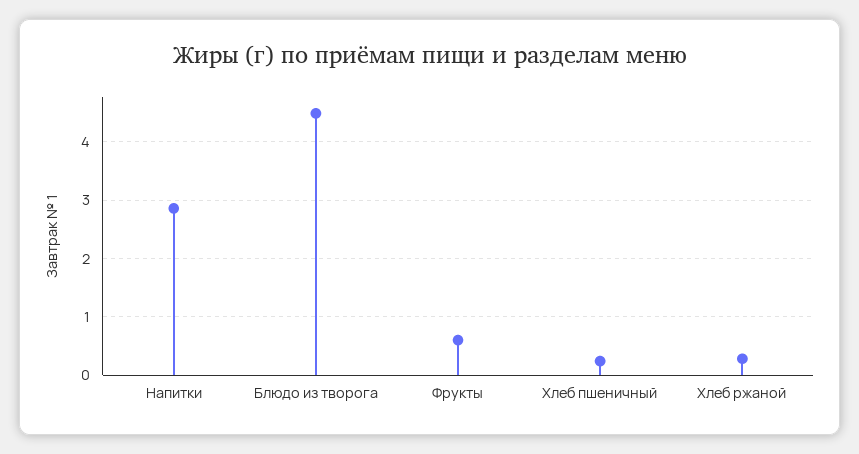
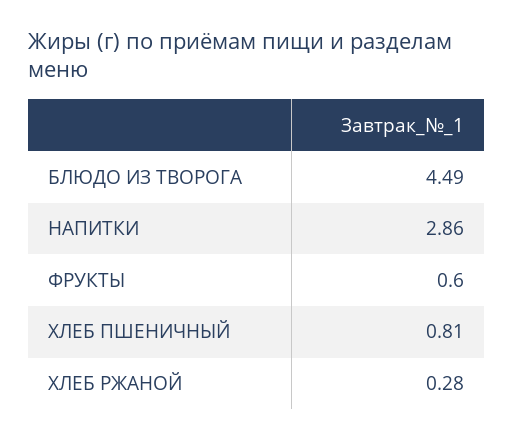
  {
    "Напитки": 2.86,
    "Блюдо из творога": 4.49,
    "Фрукты": 0.6,
-   "Хлеб пшеничный": 0.2,
+   "Хлеб пшеничный": 0.81,
    "Хлеб ржаной": 0.28
  }

